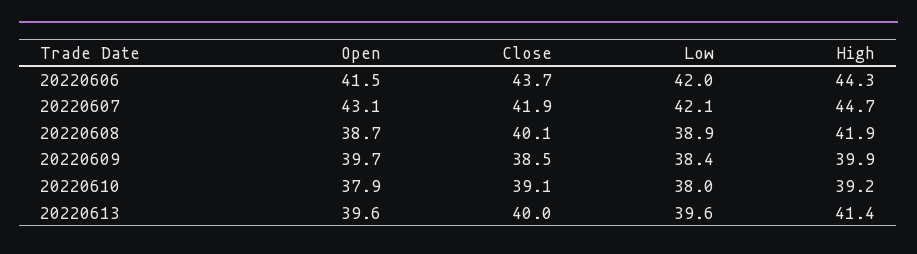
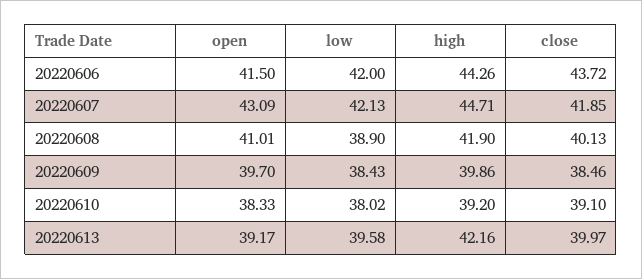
  {
    "Open": {
      "20220606": 41.5,
      "20220607": 43.09,
-     "20220608": 38.7,
+     "20220608": 41.01,
      "20220609": 39.7,
-     "20220610": 37.9,
+     "20220610": 38.33,
-     "20220613": 39.6
+     "20220613": 39.17
    },
    "Close": {
      "20220606": 43.72,
      "20220607": 41.85,
      "20220608": 40.13,
      "20220609": 38.46,
      "20220610": 39.1,
      "20220613": 39.97
    },
    "Low": {
      "20220606": 42,
      "20220607": 42.13,
      "20220608": 38.9,
      "20220609": 38.43,
      "20220610": 38.02,
      "20220613": 39.58
    },
    "High": {
      "20220606": 44.26,
      "20220607": 44.71,
      "20220608": 41.9,
      "20220609": 39.86,
      "20220610": 39.2,
-     "20220613": 41.4
+     "20220613": 42.16
    }
  }

